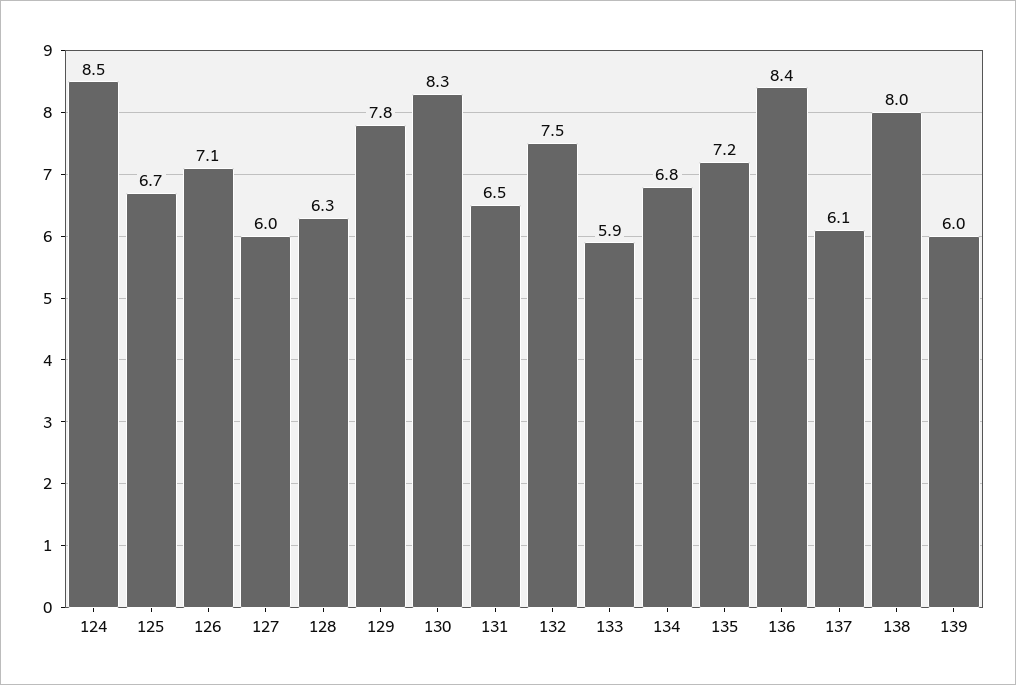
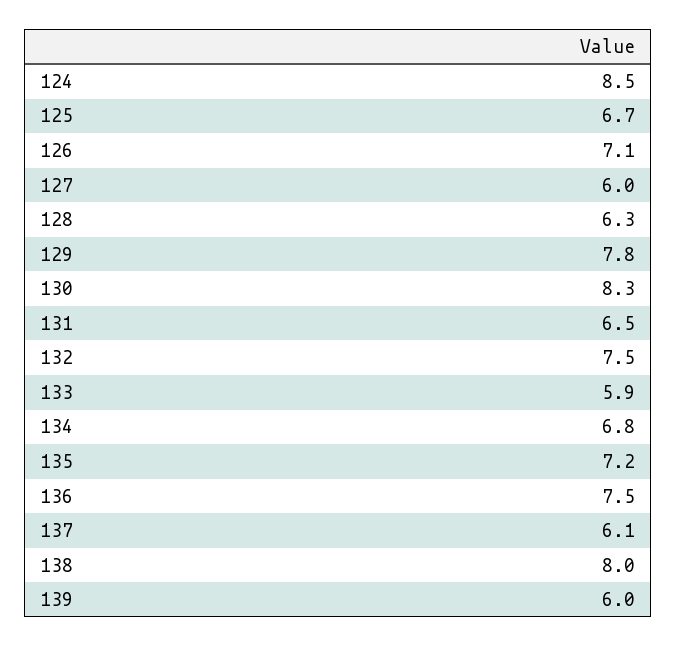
  {
    "124": 8.5,
    "125": 6.7,
    "126": 7.1,
    "127": 6,
    "128": 6.3,
    "129": 7.8,
    "130": 8.3,
    "131": 6.5,
    "132": 7.5,
    "133": 5.9,
    "134": 6.8,
    "135": 7.2,
-   "136": 8.4,
+   "136": 7.5,
    "137": 6.1,
    "138": 8,
    "139": 6
  }

